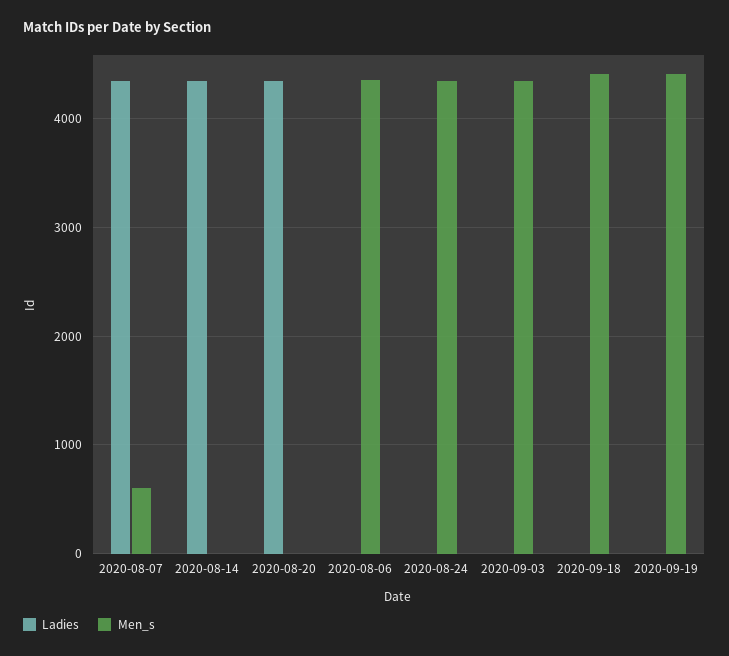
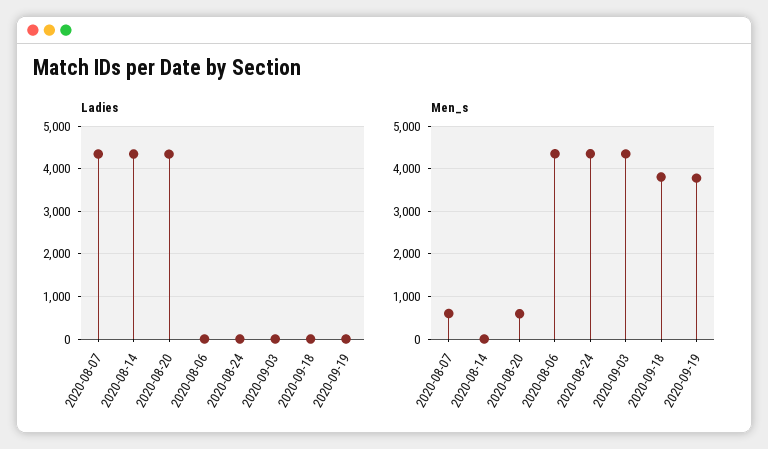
  {
    "Ladies": {
      "2020-08-07": 4300,
      "2020-08-14": 4300,
      "2020-08-20": 4300,
      "2020-08-06": 0,
      "2020-08-24": 0,
      "2020-09-03": 0,
      "2020-09-18": 0,
      "2020-09-19": 0
    },
    "Men_s": {
      "2020-08-07": 600,
      "2020-08-14": 0,
-     "2020-08-20": 0,
+     "2020-08-20": 600,
      "2020-08-06": 4400,
      "2020-08-24": 4400,
      "2020-09-03": 4300,
-     "2020-09-18": 4400,
+     "2020-09-18": 3800,
-     "2020-09-19": 4400
+     "2020-09-19": 3800
    }
  }

